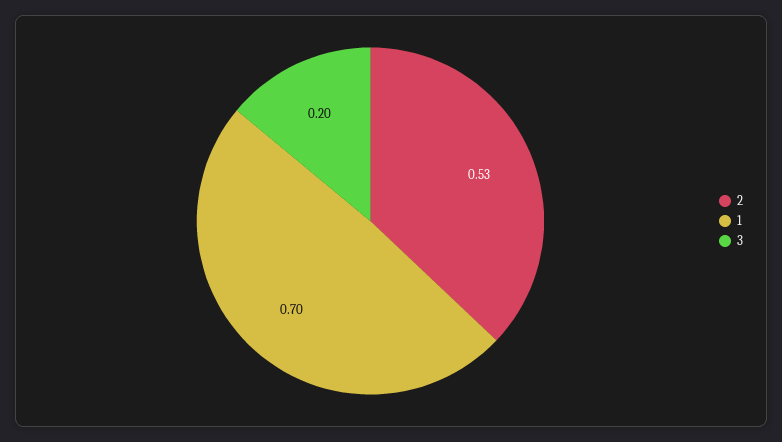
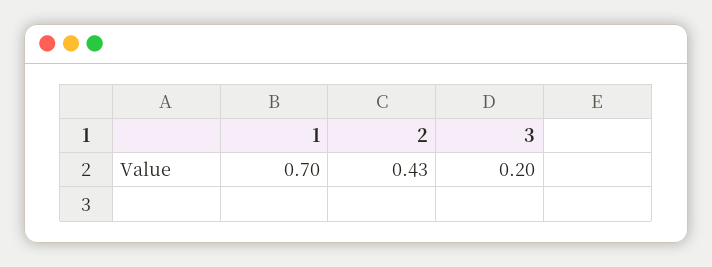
  {
-   "2": 0.53,
+   "2": 0.43,
    "1": 0.7,
    "3": 0.2
  }

